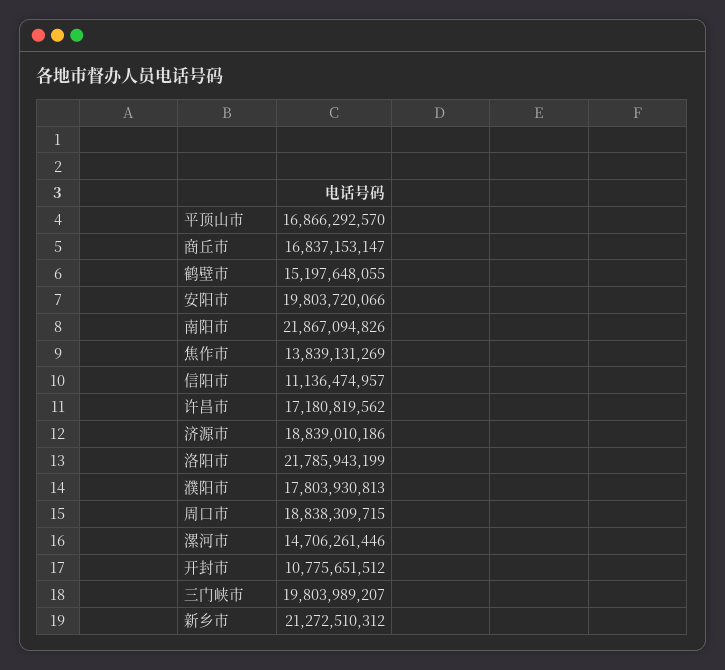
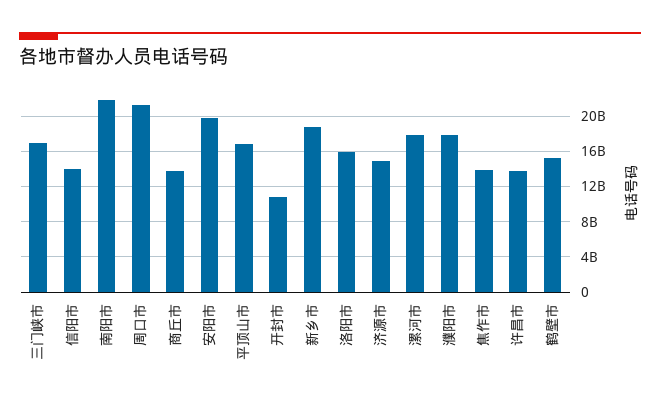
  {
    "平顶山市": 16866292570,
-   "商丘市": 16837153147,
+   "商丘市": 14000000000,
    "鹤壁市": 15197648055,
    "安阳市": 19803720066,
    "南阳市": 21867094826,
    "焦作市": 13839131269,
-   "信阳市": 11136474957,
+   "信阳市": 14000000000,
-   "许昌市": 17180819562,
+   "许昌市": 14000000000,
-   "济源市": 18839010186,
+   "济源市": 15000000000,
-   "洛阳市": 21785943199,
+   "洛阳市": 16000000000,
    "濮阳市": 17803930813,
-   "周口市": 18838309715,
+   "周口市": 21000000000,
-   "漯河市": 14706261446,
+   "漯河市": 18000000000,
    "开封市": 10775651512,
-   "三门峡市": 19803989207,
+   "三门峡市": 17000000000,
-   "新乡市": 21272510312
+   "新乡市": 19000000000
  }

